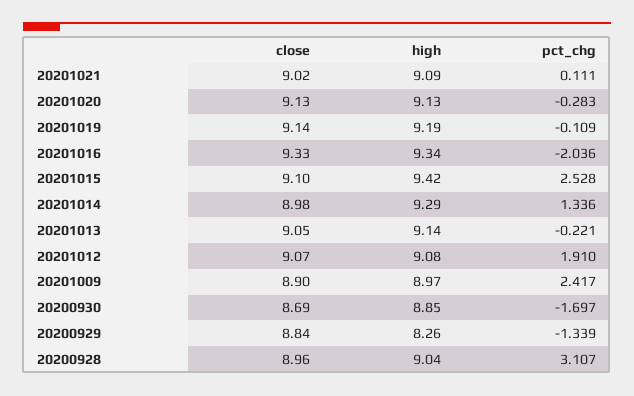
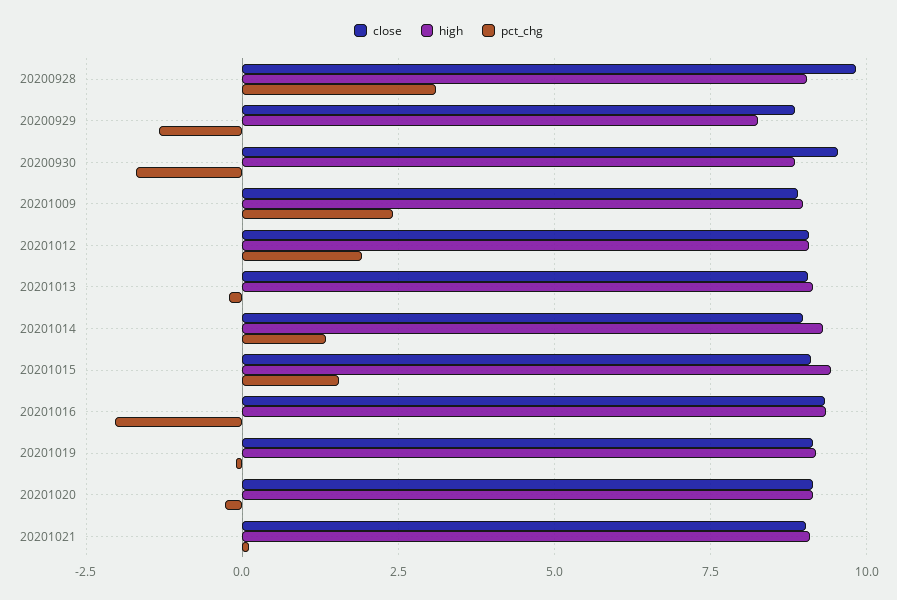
  {
    "close": {
      "20201021": 9.02,
      "20201020": 9.13,
      "20201019": 9.14,
      "20201016": 9.33,
      "20201015": 9.1,
      "20201014": 8.98,
      "20201013": 9.05,
      "20201012": 9.07,
      "20201009": 8.9,
-     "20200930": 8.69,
+     "20200930": 9.5,
      "20200929": 8.84,
-     "20200928": 8.96
+     "20200928": 9.75
    },
    "high": {
      "20201021": 9.09,
      "20201020": 9.13,
      "20201019": 9.19,
      "20201016": 9.34,
      "20201015": 9.42,
      "20201014": 9.29,
      "20201013": 9.14,
      "20201012": 9.08,
      "20201009": 8.97,
      "20200930": 8.85,
      "20200929": 8.26,
      "20200928": 9.04
    },
    "pct_chg": {
      "20201021": 0.111,
      "20201020": -0.283,
      "20201019": -0.109,
      "20201016": -2.036,
-     "20201015": 2.528,
+     "20201015": 1.5,
      "20201014": 1.336,
      "20201013": -0.221,
      "20201012": 1.91,
      "20201009": 2.417,
      "20200930": -1.697,
      "20200929": -1.339,
      "20200928": 3.107
    }
  }

